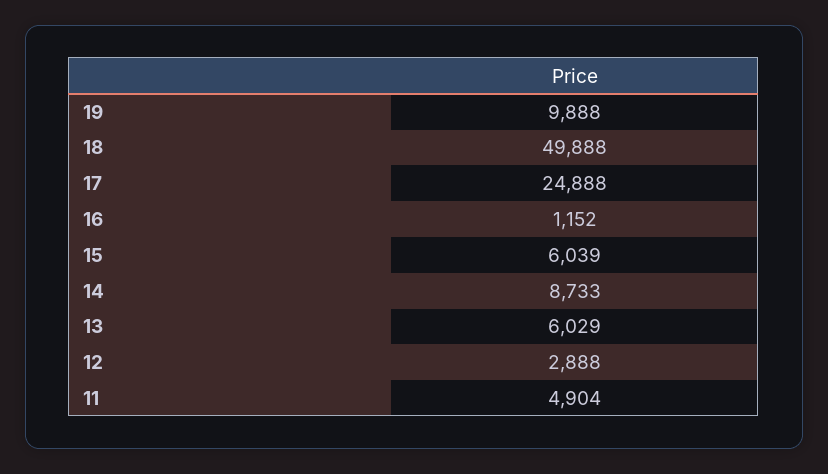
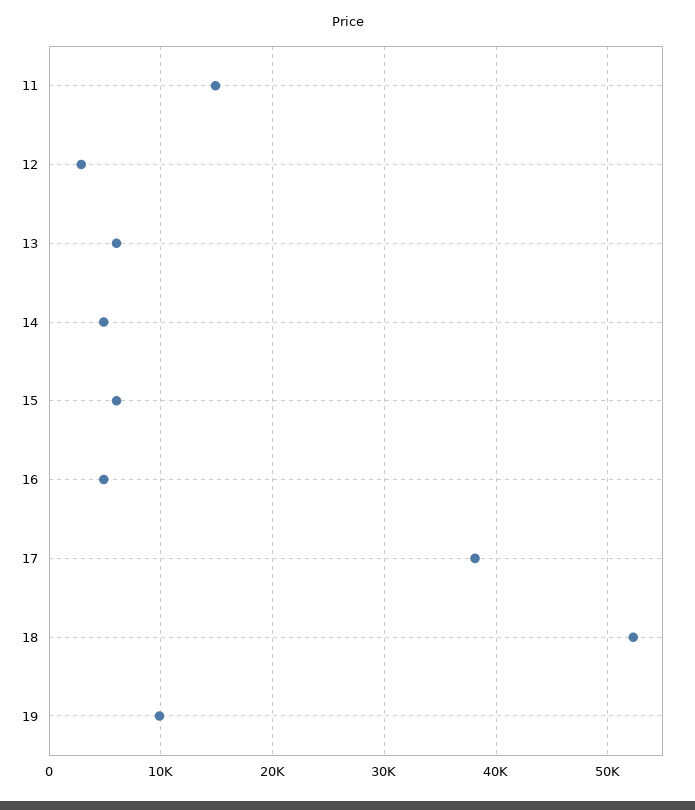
  {
    "19": 9888,
-   "18": 49888,
+   "18": 52000,
-   "17": 24888,
+   "17": 38000,
-   "16": 1152,
+   "16": 5000,
    "15": 6039,
-   "14": 8733,
+   "14": 5000,
    "13": 6029,
    "12": 2888,
-   "11": 4904
+   "11": 15000
  }

